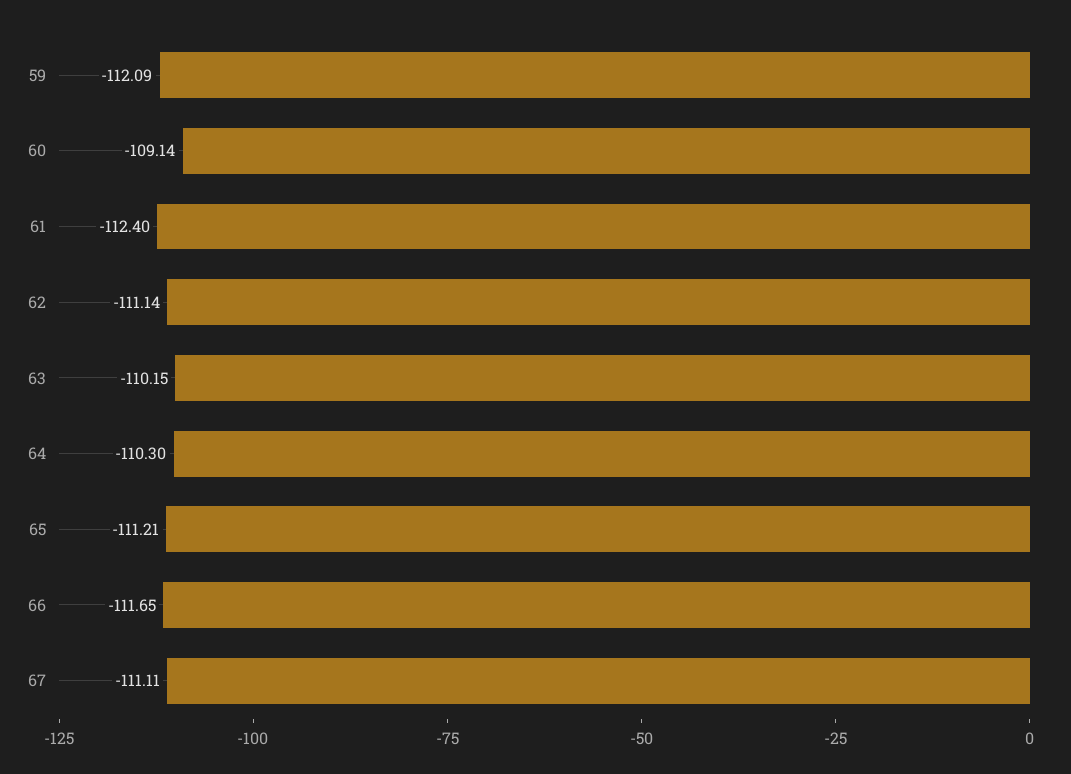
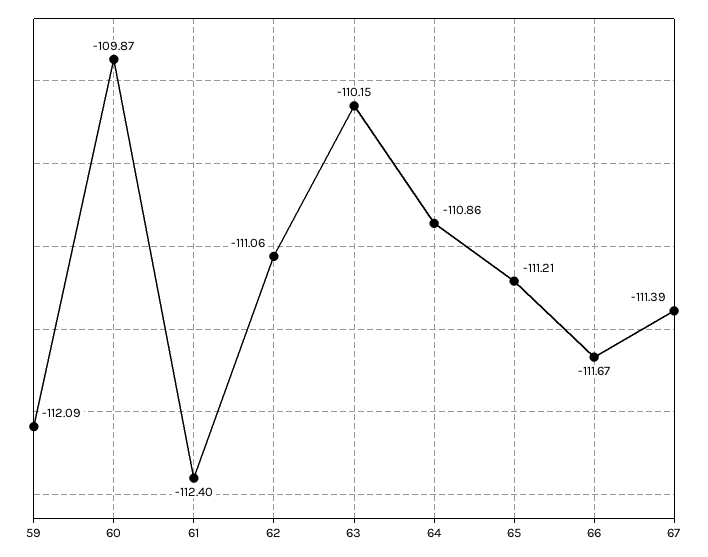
  {
    "59": -112.09,
-   "60": -109.14,
+   "60": -109.87,
    "61": -112.4,
-   "62": -111.14,
+   "62": -111.06,
    "63": -110.15,
-   "64": -110.3,
+   "64": -110.86,
    "65": -111.21,
-   "66": -111.65,
+   "66": -111.67,
-   "67": -111.11
+   "67": -111.39
  }

